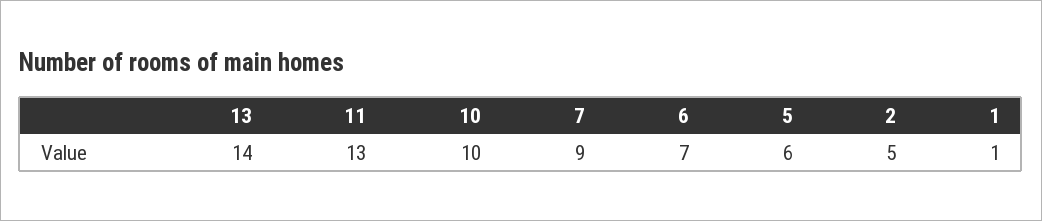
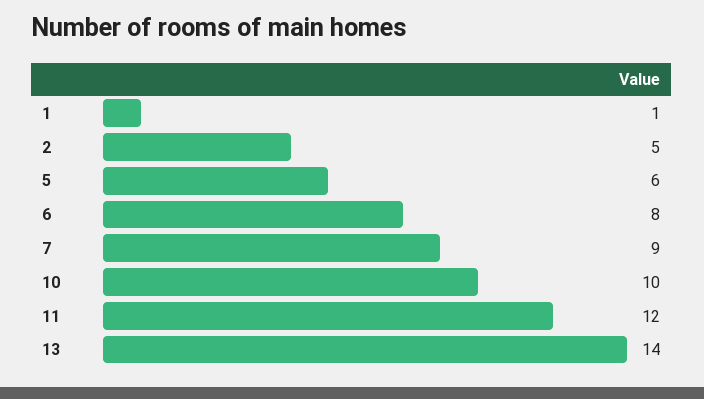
  {
    "13": 14,
-   "11": 13,
+   "11": 12,
    "10": 10,
    "7": 9,
-   "6": 7,
+   "6": 8,
    "5": 6,
    "2": 5,
    "1": 1
  }

